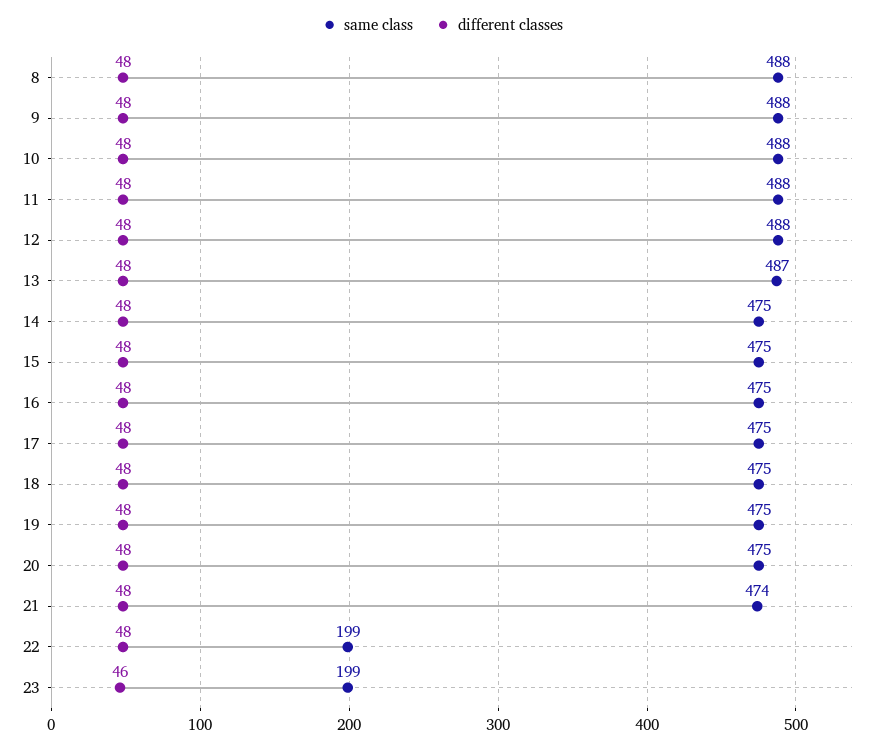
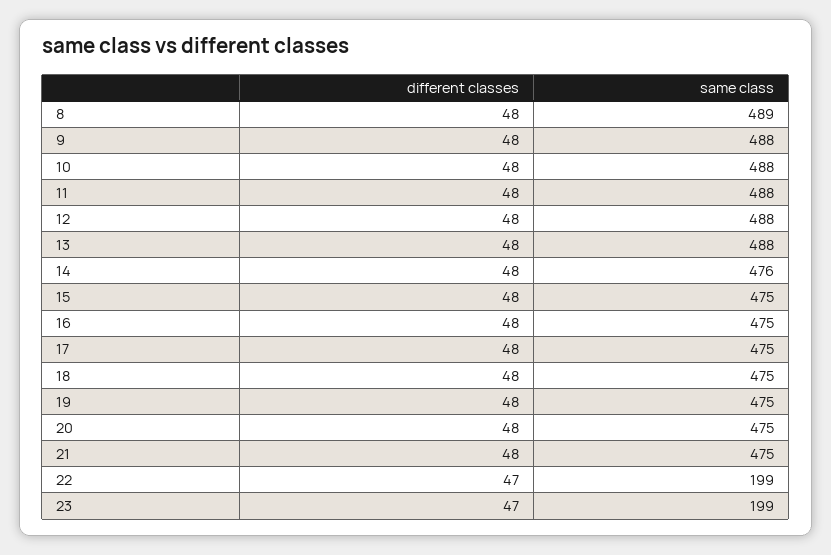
  {
    "same class": {
-     "8": 488,
+     "8": 489,
      "9": 488,
      "10": 488,
      "11": 488,
      "12": 488,
-     "13": 487,
+     "13": 488,
-     "14": 475,
+     "14": 476,
      "15": 475,
      "16": 475,
      "17": 475,
      "18": 475,
      "19": 475,
      "20": 475,
-     "21": 474,
+     "21": 475,
      "22": 199,
      "23": 199
    },
    "different classes": {
      "8": 48,
      "9": 48,
      "10": 48,
      "11": 48,
      "12": 48,
      "13": 48,
      "14": 48,
      "15": 48,
      "16": 48,
      "17": 48,
      "18": 48,
      "19": 48,
      "20": 48,
      "21": 48,
-     "22": 48,
+     "22": 47,
-     "23": 46
+     "23": 47
    }
  }

